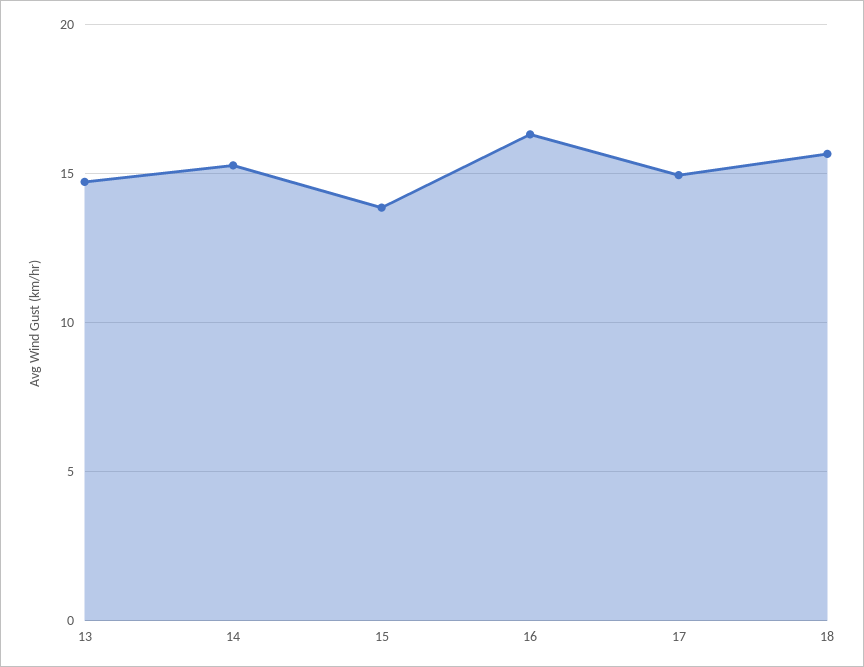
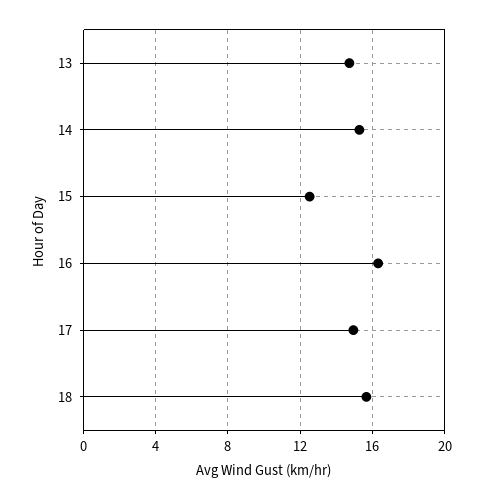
  {
    "13": 14.5,
    "14": 15.5,
-   "15": 14,
+   "15": 12.5,
    "16": 16.5,
    "17": 15,
    "18": 15.5
  }

